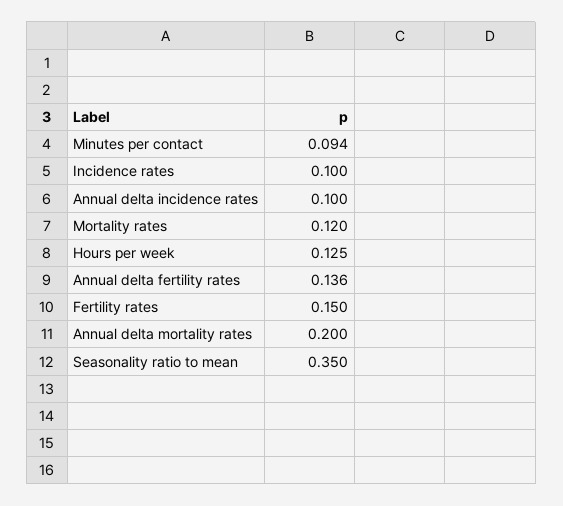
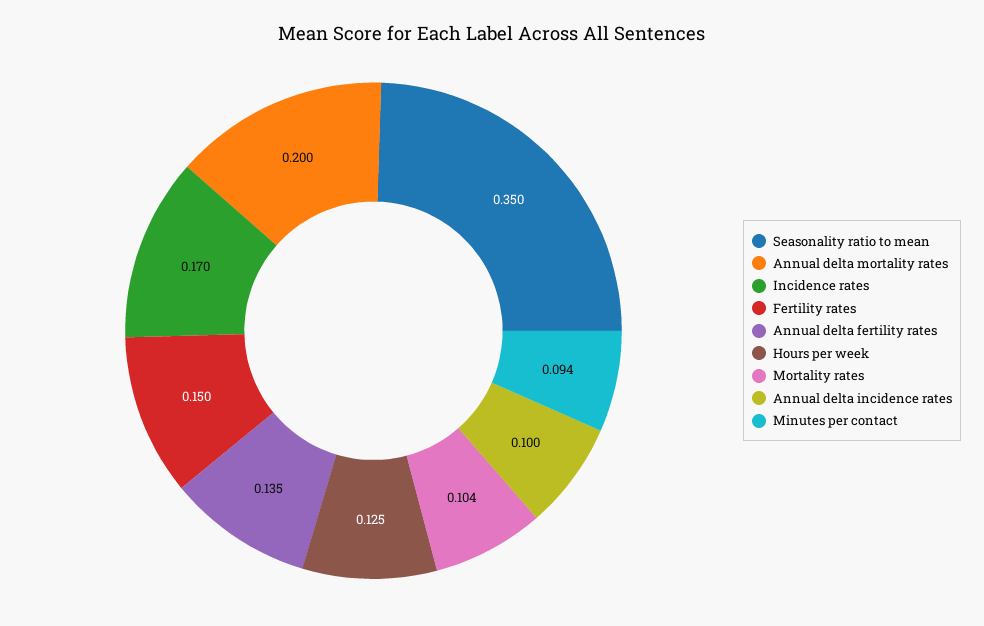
  {
    "Minutes per contact": 0.094,
-   "Incidence rates": 0.1,
+   "Incidence rates": 0.17,
    "Annual delta incidence rates": 0.1,
-   "Mortality rates": 0.12,
+   "Mortality rates": 0.104,
    "Hours per week": 0.125,
-   "Annual delta fertility rates": 0.136,
+   "Annual delta fertility rates": 0.135,
    "Fertility rates": 0.15,
    "Annual delta mortality rates": 0.2,
    "Seasonality ratio to mean": 0.35
  }

